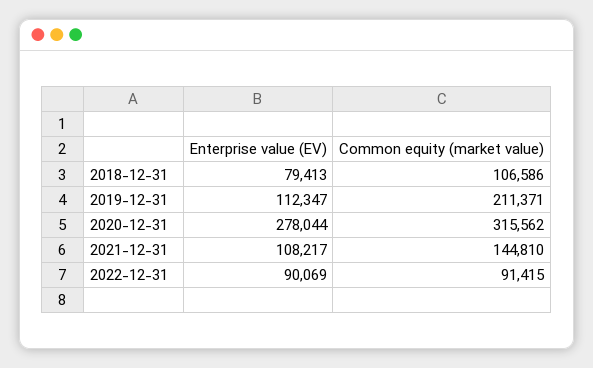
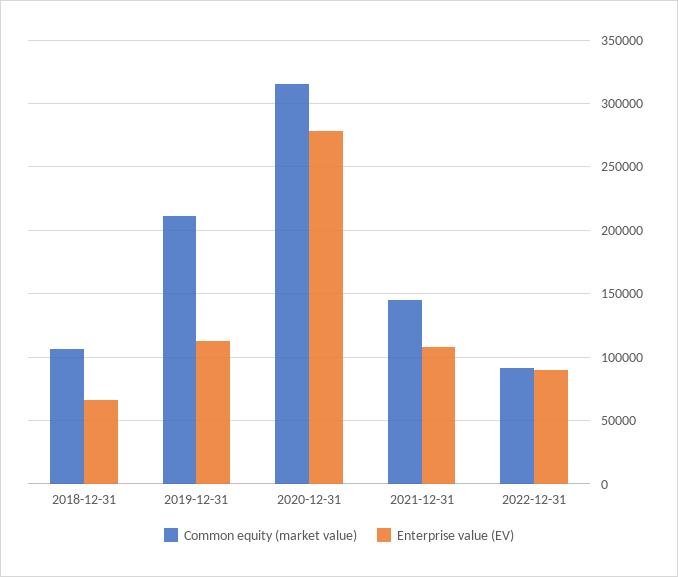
  {
    "Enterprise value (EV)": {
-     "2018-12-31": 79413,
+     "2018-12-31": 65000,
      "2019-12-31": 112347,
      "2020-12-31": 278044,
      "2021-12-31": 108217,
      "2022-12-31": 90069
    },
    "Common equity (market value)": {
      "2018-12-31": 106586,
      "2019-12-31": 211371,
      "2020-12-31": 315562,
      "2021-12-31": 144810,
      "2022-12-31": 91415
    }
  }

